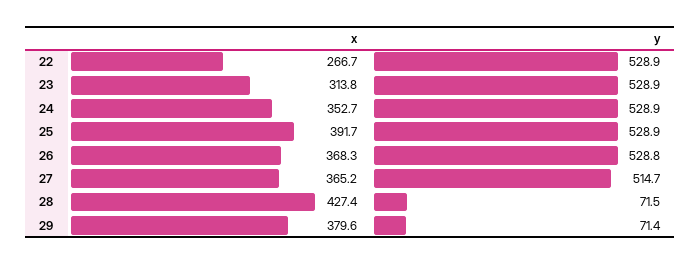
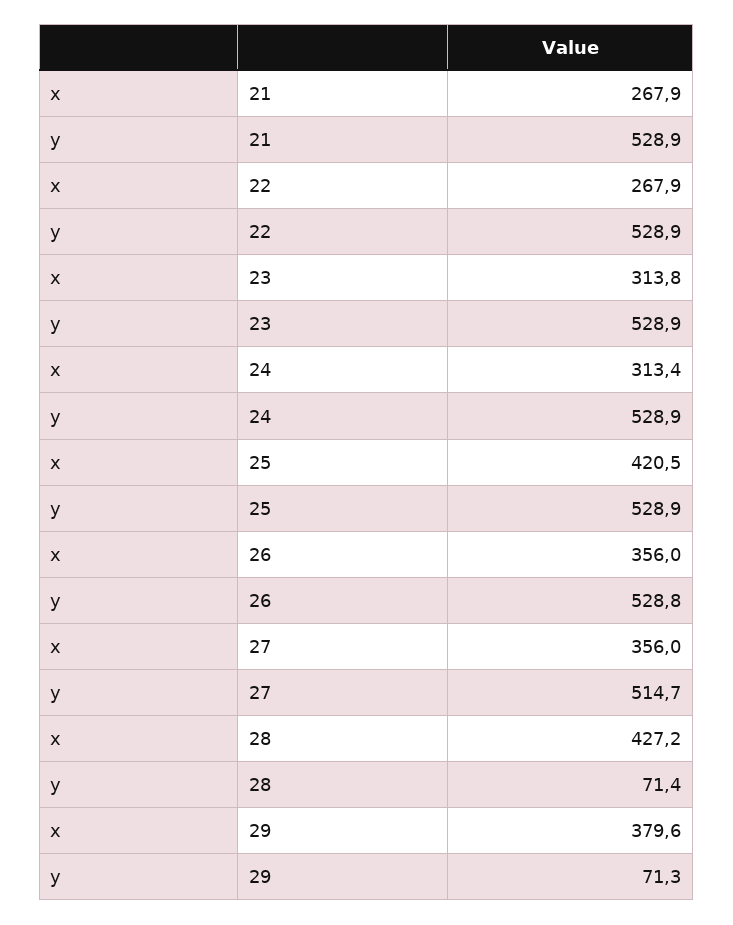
  {
    "x": {
-     "22": 266.7,
+     "22": 267.9,
      "23": 313.8,
-     "24": 352.7,
+     "24": 313.4,
-     "25": 391.7,
+     "25": 420.5,
-     "26": 368.3,
+     "26": 356,
-     "27": 365.2,
+     "27": 356,
-     "28": 427.4,
+     "28": 427.2,
-     "29": 379.6
+     "29": 379.6,
+     "21": 267.9
    },
    "y": {
      "22": 528.9,
      "23": 528.9,
      "24": 528.9,
      "25": 528.9,
      "26": 528.8,
      "27": 514.7,
-     "28": 71.5,
+     "28": 71.4,
-     "29": 71.4
+     "29": 71.3,
+     "21": 528.9
    }
  }

